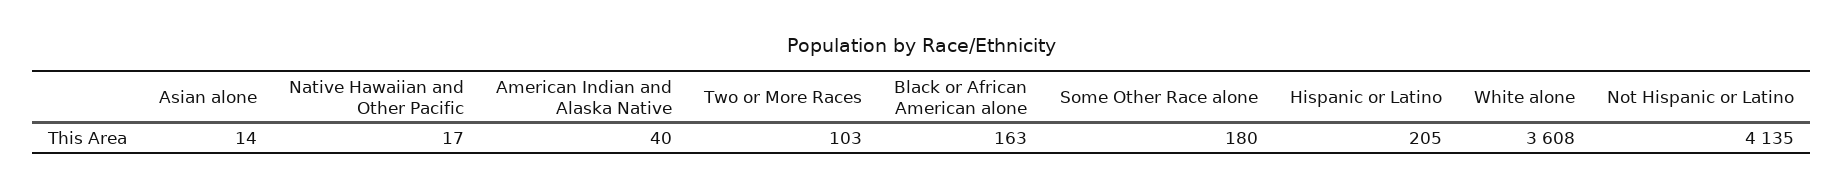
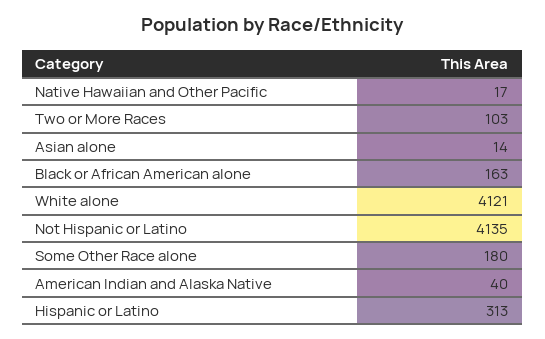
  {
    "Asian alone": 14,
    "Native Hawaiian and Other Pacific": 17,
    "American Indian and Alaska Native": 40,
    "Two or More Races": 103,
    "Black or African American alone": 163,
    "Some Other Race alone": 180,
-   "Hispanic or Latino": 205,
+   "Hispanic or Latino": 313,
-   "White alone": 3608,
+   "White alone": 4121,
    "Not Hispanic or Latino": 4135
  }

